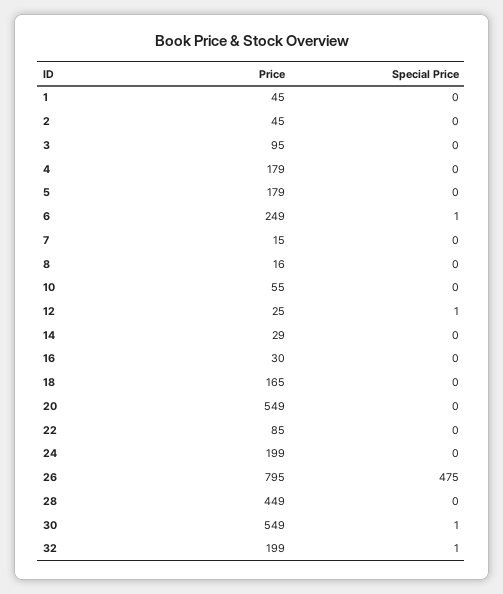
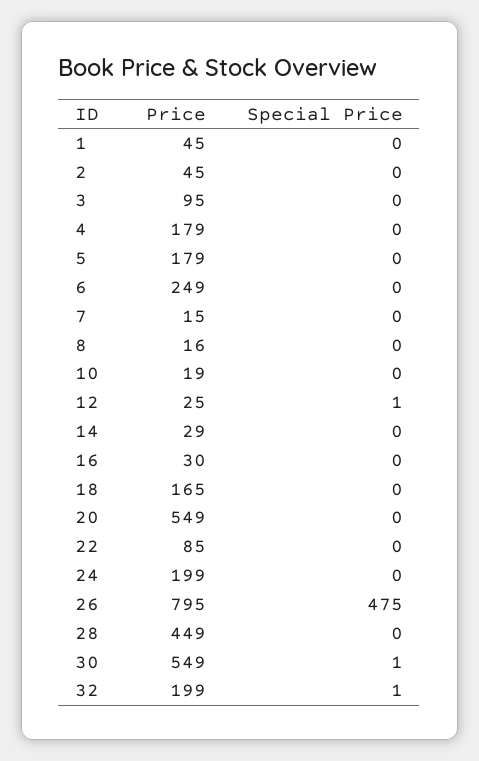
  {
    "Price": {
      "1": 45,
      "2": 45,
      "3": 95,
      "4": 179,
      "5": 179,
      "6": 249,
      "7": 15,
      "8": 16,
-     "10": 55,
+     "10": 19,
      "12": 25,
      "14": 29,
      "16": 30,
      "18": 165,
      "20": 549,
      "22": 85,
      "24": 199,
      "26": 795,
      "28": 449,
      "30": 549,
      "32": 199
    },
    "Special Price": {
      "1": 0,
      "2": 0,
      "3": 0,
      "4": 0,
      "5": 0,
-     "6": 1,
+     "6": 0,
      "7": 0,
      "8": 0,
      "10": 0,
      "12": 1,
      "14": 0,
      "16": 0,
      "18": 0,
      "20": 0,
      "22": 0,
      "24": 0,
      "26": 475,
      "28": 0,
      "30": 1,
      "32": 1
    }
  }

